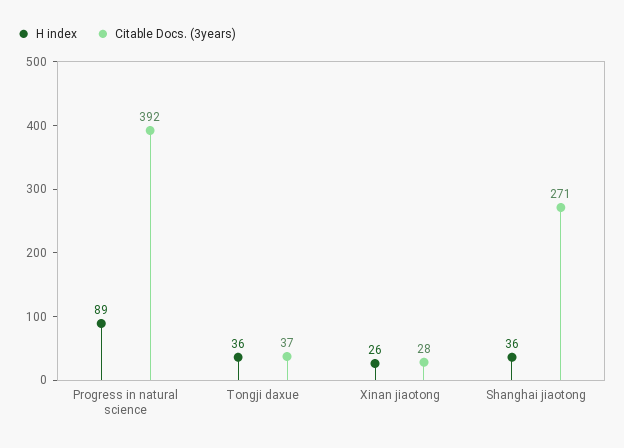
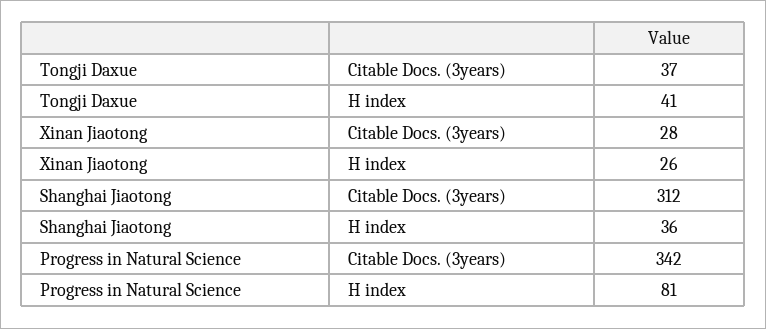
  {
    "H index": {
-     "Progress in natural science": 89,
+     "Progress in natural science": 81,
-     "Tongji daxue": 36,
+     "Tongji daxue": 41,
      "Xinan jiaotong": 26,
      "Shanghai jiaotong": 36
    },
    "Citable Docs. (3years)": {
-     "Progress in natural science": 392,
+     "Progress in natural science": 342,
      "Tongji daxue": 37,
      "Xinan jiaotong": 28,
-     "Shanghai jiaotong": 271
+     "Shanghai jiaotong": 312
    }
  }

